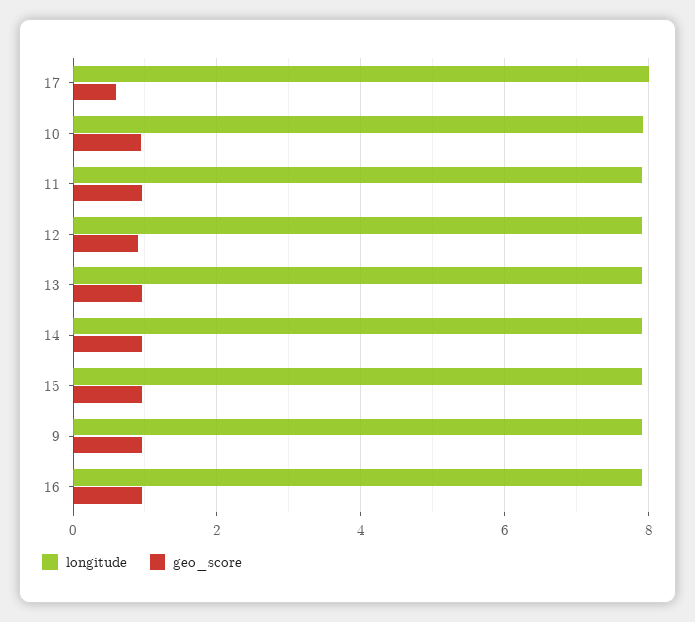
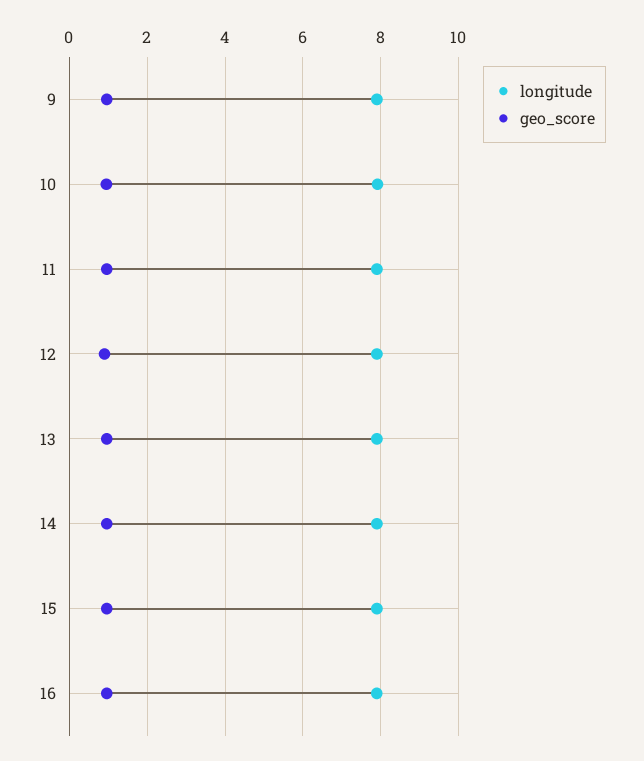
  {
    "longitude": {
-     "17": 8,
      "10": 8,
      "11": 8,
      "12": 8,
      "13": 8,
      "14": 8,
      "15": 8,
      "9": 8,
      "16": 8
    },
    "geo_score": {
-     "17": 0.6,
      "10": 1,
      "11": 1,
      "12": 1,
      "13": 1,
      "14": 1,
      "15": 1,
      "9": 1,
      "16": 1
    }
  }

